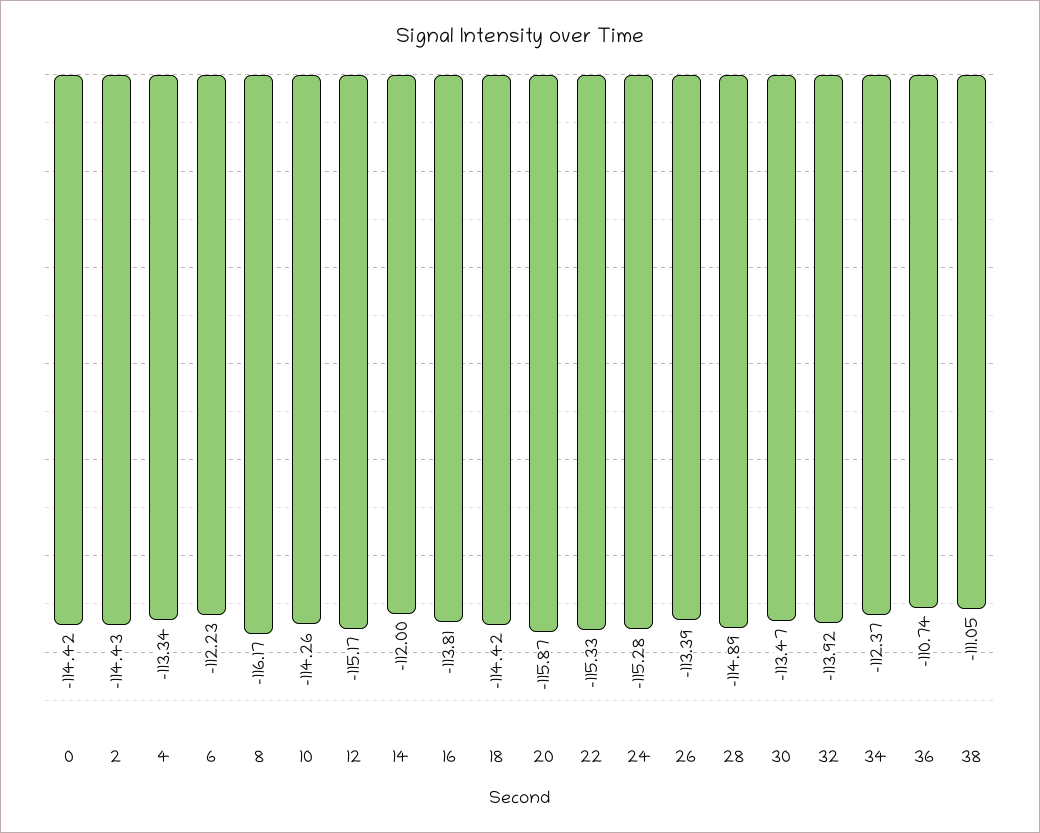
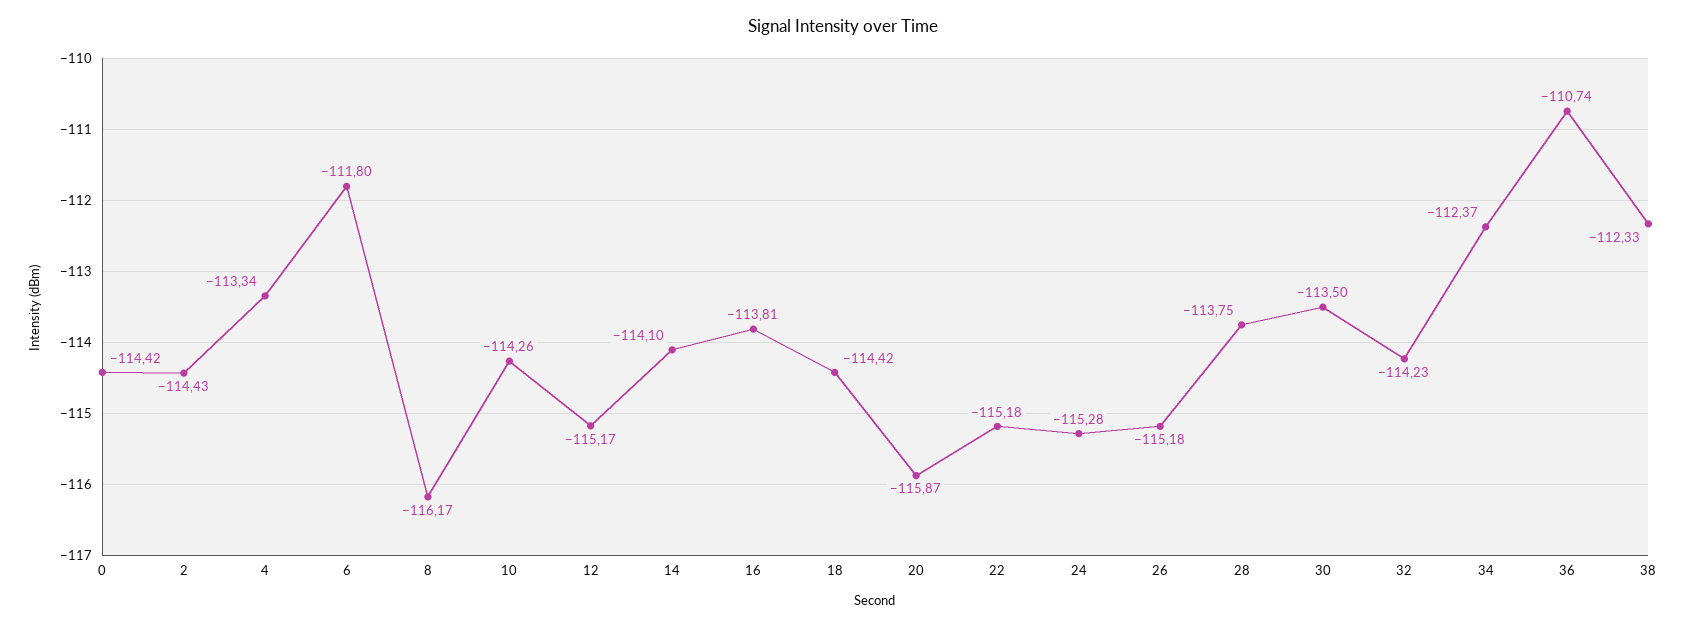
  {
    "0": -114.42,
    "2": -114.43,
    "4": -113.34,
-   "6": -112.23,
+   "6": -111.8,
    "8": -116.17,
    "10": -114.26,
    "12": -115.17,
-   "14": -112,
+   "14": -114.1,
    "16": -113.81,
    "18": -114.42,
    "20": -115.87,
-   "22": -115.33,
+   "22": -115.18,
    "24": -115.28,
-   "26": -113.39,
+   "26": -115.18,
-   "28": -114.89,
+   "28": -113.75,
-   "30": -113.47,
+   "30": -113.5,
-   "32": -113.92,
+   "32": -114.23,
    "34": -112.37,
    "36": -110.74,
-   "38": -111.05
+   "38": -112.33
  }

